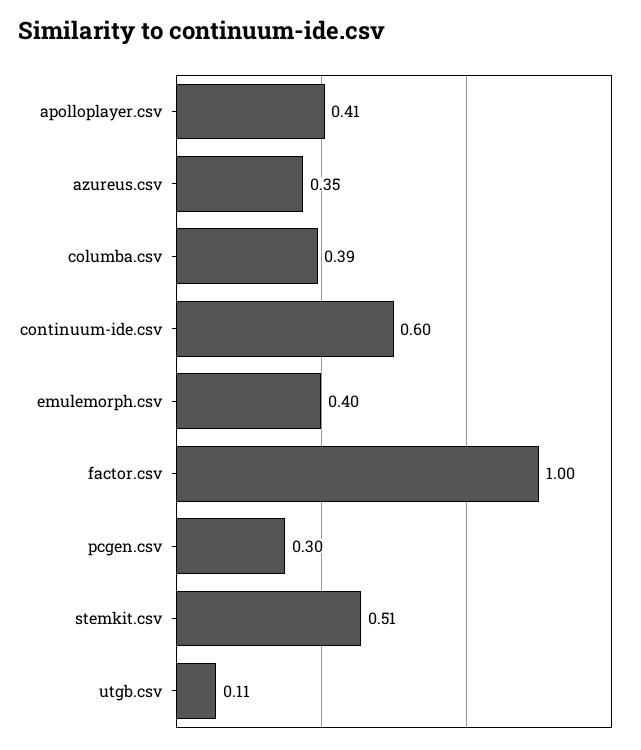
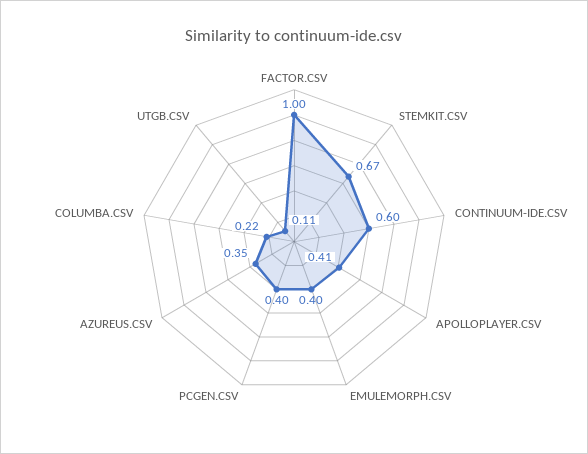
  {
    "apolloplayer.csv": 0.41,
    "azureus.csv": 0.35,
-   "columba.csv": 0.39,
+   "columba.csv": 0.22,
    "continuum-ide.csv": 0.6,
    "emulemorph.csv": 0.4,
    "factor.csv": 1,
-   "pcgen.csv": 0.3,
+   "pcgen.csv": 0.4,
-   "stemkit.csv": 0.51,
+   "stemkit.csv": 0.67,
    "utgb.csv": 0.11
  }

